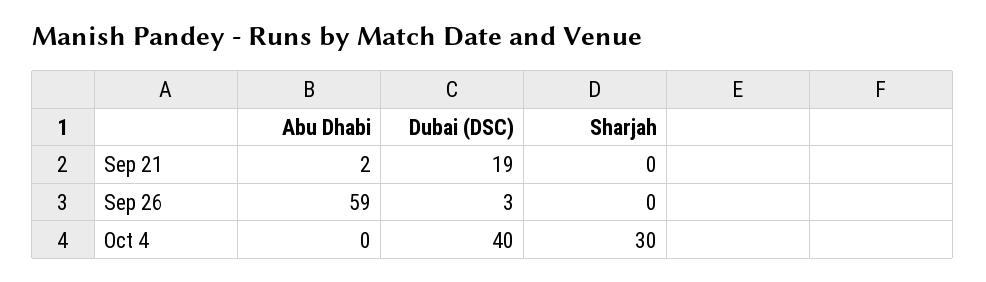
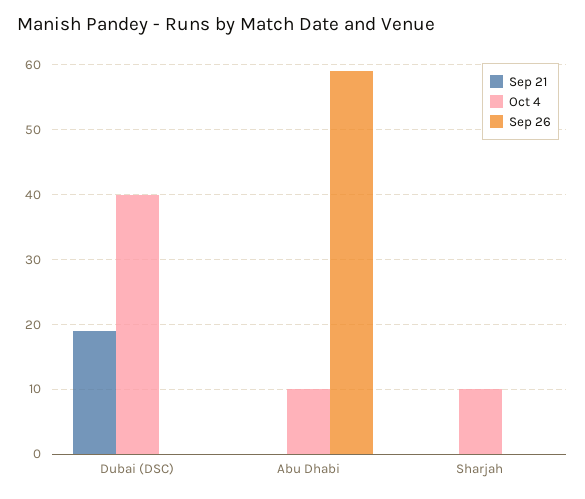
  {
    "Sep 21": {
-     "Abu Dhabi": 2,
+     "Abu Dhabi": 0,
      "Dubai (DSC)": 19,
      "Sharjah": 0
    },
    "Sep 26": {
      "Abu Dhabi": 59,
-     "Dubai (DSC)": 3,
+     "Dubai (DSC)": 0,
      "Sharjah": 0
    },
    "Oct 4": {
-     "Abu Dhabi": 0,
+     "Abu Dhabi": 10,
      "Dubai (DSC)": 40,
-     "Sharjah": 30
+     "Sharjah": 10
    }
  }

